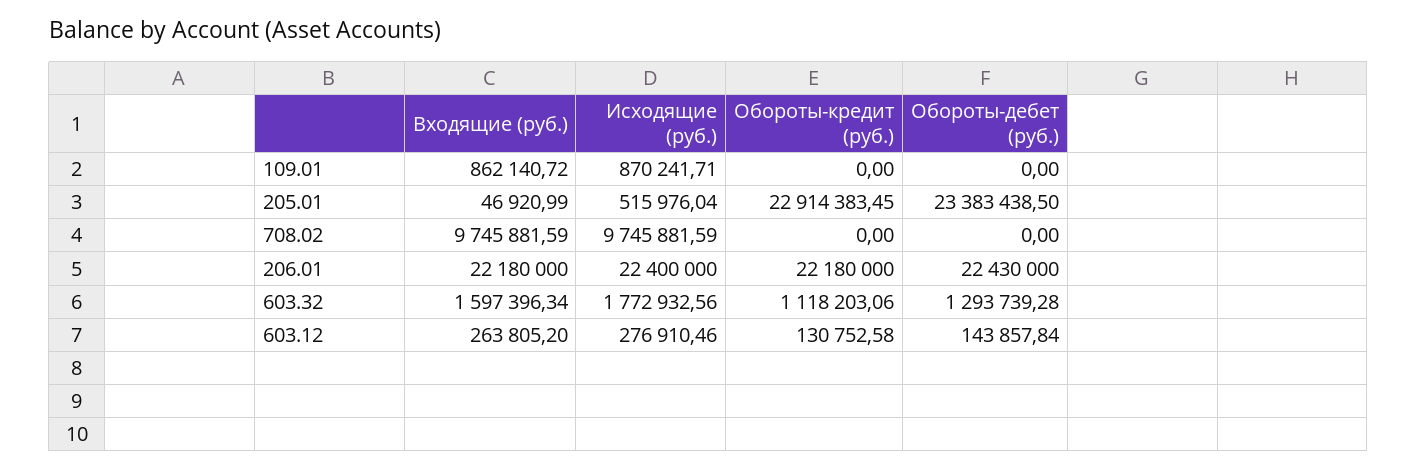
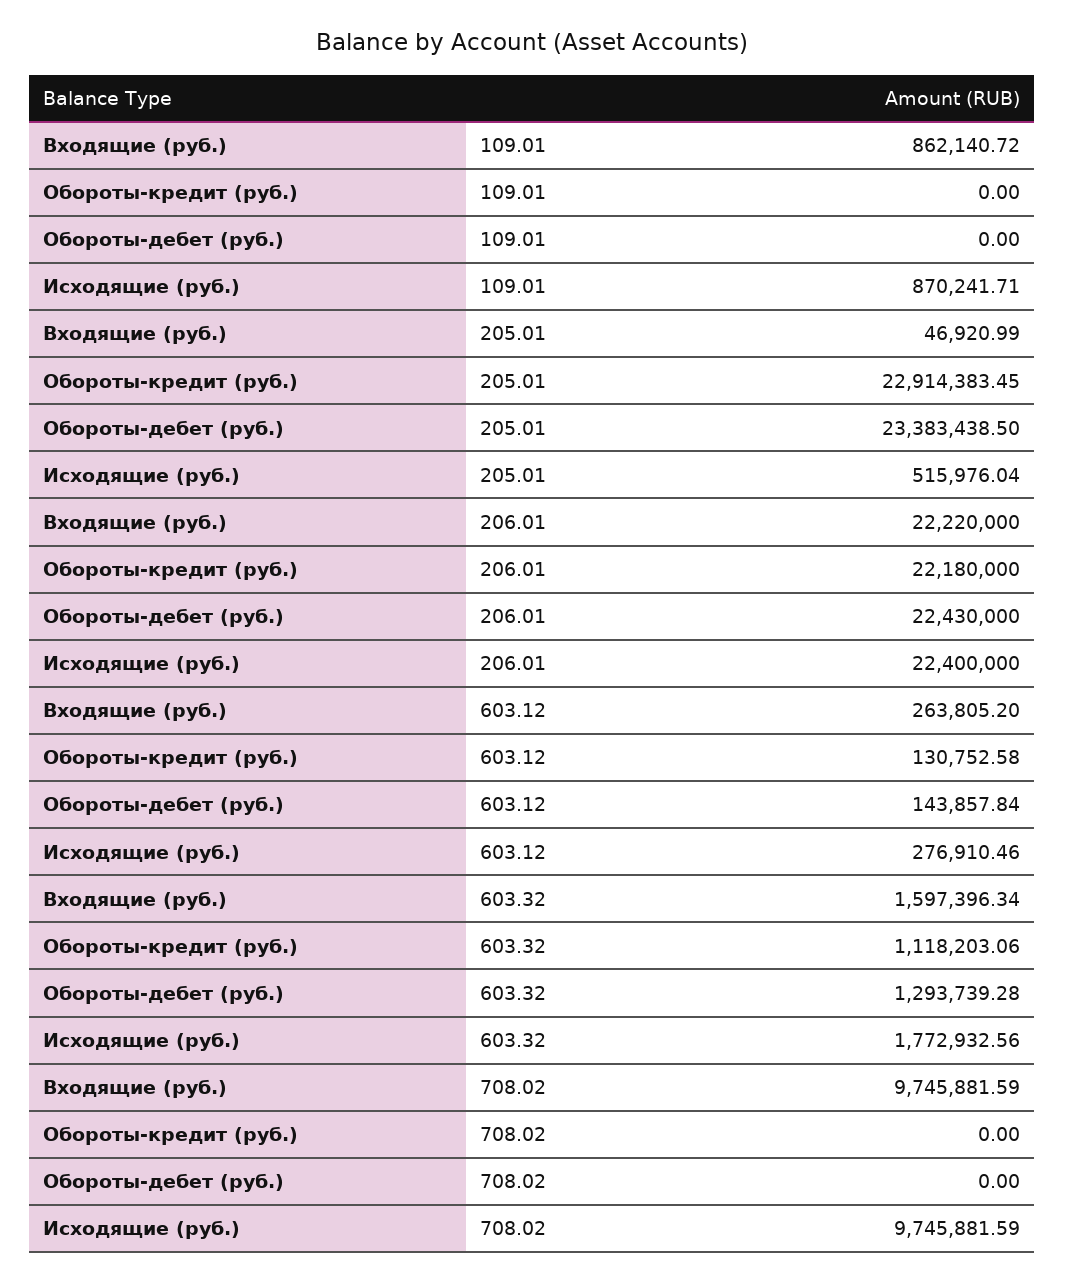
  {
    "Входящие (руб.)": {
      "109.01": 862140.72,
      "205.01": 46920.99,
      "708.02": 9745881.59,
-     "206.01": 22180000,
+     "206.01": 22220000,
      "603.32": 1597396.34,
      "603.12": 263805.2
    },
    "Исходящие (руб.)": {
      "109.01": 870241.71,
      "205.01": 515976.04,
      "708.02": 9745881.59,
      "206.01": 22400000,
      "603.32": 1772932.56,
      "603.12": 276910.46
    },
    "Обороты-кредит (руб.)": {
      "109.01": 0,
      "205.01": 22914383.45,
      "708.02": 0,
      "206.01": 22180000,
      "603.32": 1118203.06,
      "603.12": 130752.58
    },
    "Обороты-дебет (руб.)": {
      "109.01": 0,
      "205.01": 23383438.5,
      "708.02": 0,
      "206.01": 22430000,
      "603.32": 1293739.28,
      "603.12": 143857.84
    }
  }

